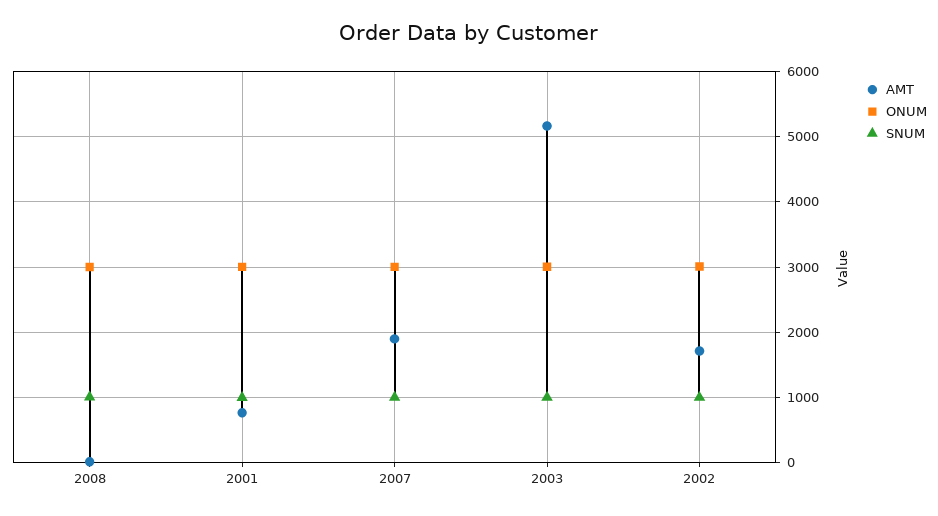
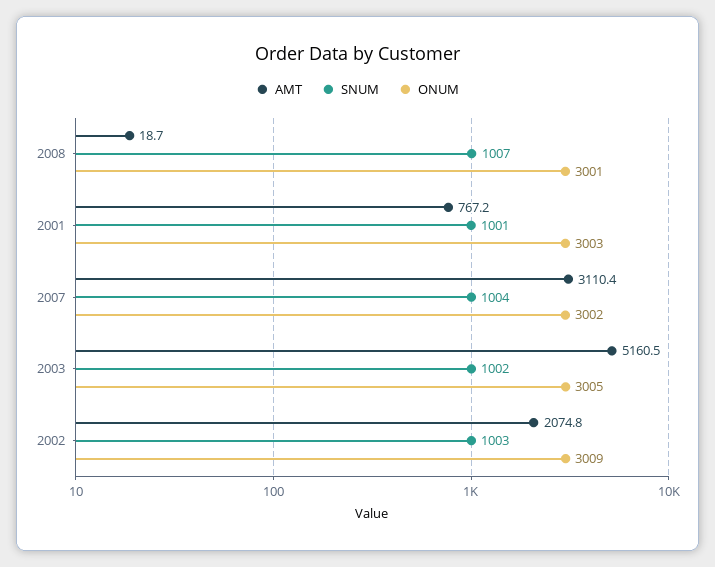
  {
    "AMT": {
      "2008": 18.7,
      "2001": 767.2,
-     "2007": 1900,
+     "2007": 3110.4,
      "2003": 5160.5,
-     "2002": 1700
+     "2002": 2074.8
    },
    "ONUM": {
      "2008": 3001,
      "2001": 3003,
      "2007": 3002,
      "2003": 3005,
      "2002": 3009
    },
    "SNUM": {
      "2008": 1007,
      "2001": 1001,
      "2007": 1004,
      "2003": 1002,
      "2002": 1003
    }
  }

